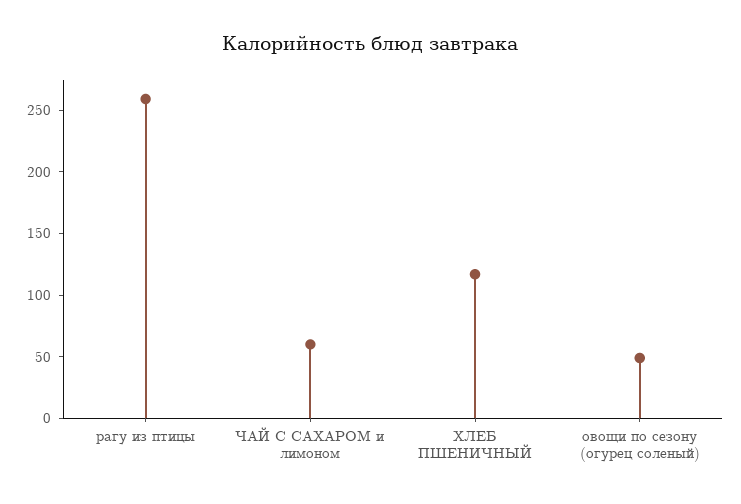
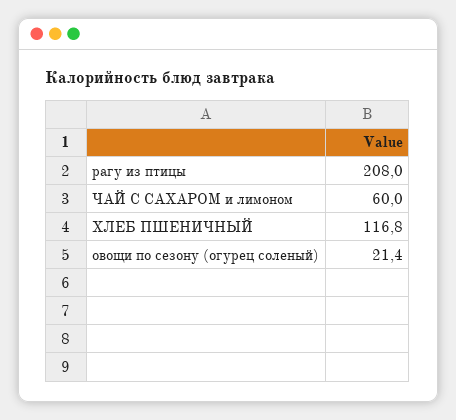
  {
-   "рагу из птицы": 260,
+   "рагу из птицы": 208,
    "ЧАЙ С САХАРОМ и лимоном": 60,
    "ХЛЕБ ПШЕНИЧНЫЙ": 116.8,
-   "овощи по сезону (огурец соленый)": 50
+   "овощи по сезону (огурец соленый)": 21.4
  }

